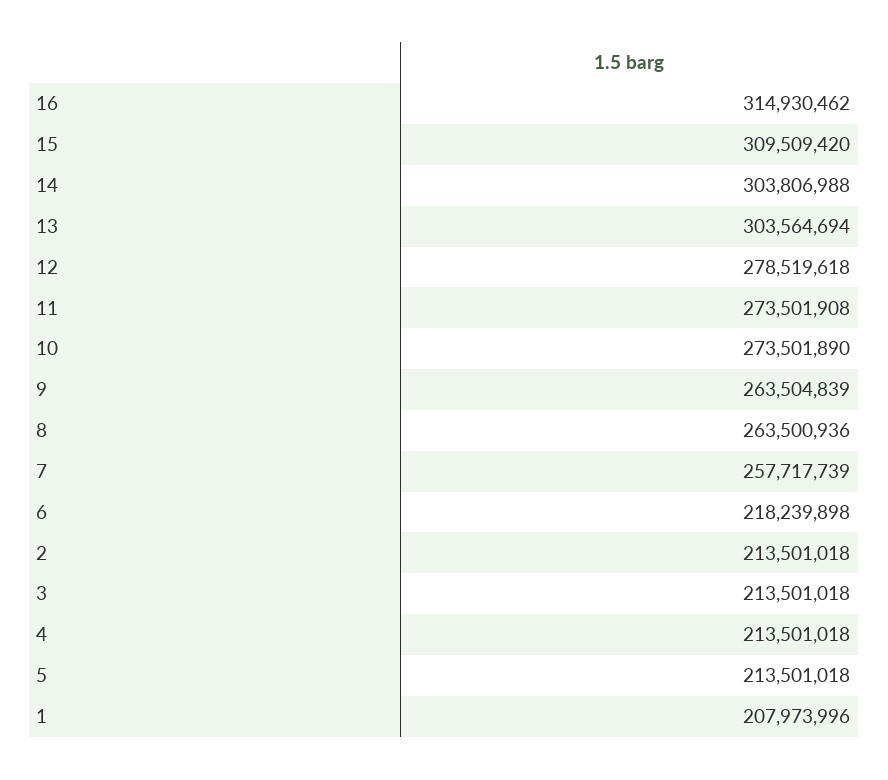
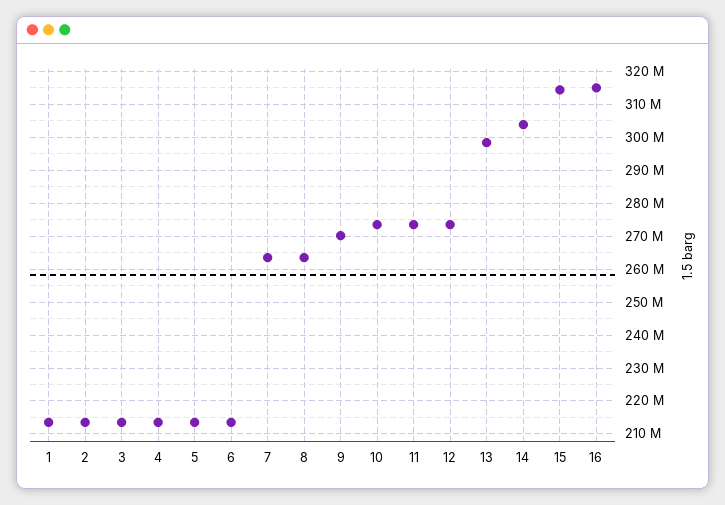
  {
    "16": 314930462,
-   "15": 309509420,
+   "15": 314000000,
    "14": 303806988,
-   "13": 303564694,
+   "13": 298000000,
-   "12": 278519618,
+   "12": 274000000,
    "11": 273501908,
    "10": 273501890,
-   "9": 263504839,
+   "9": 270000000,
    "8": 263500936,
-   "7": 257717739,
+   "7": 264000000,
-   "6": 218239898,
+   "6": 214000000,
    "2": 213501018,
    "3": 213501018,
    "4": 213501018,
    "5": 213501018,
-   "1": 207973996
+   "1": 214000000
  }

